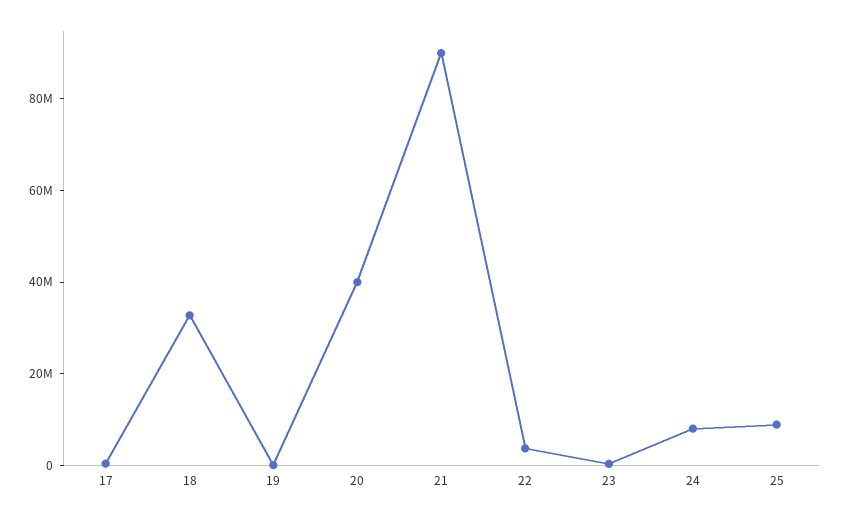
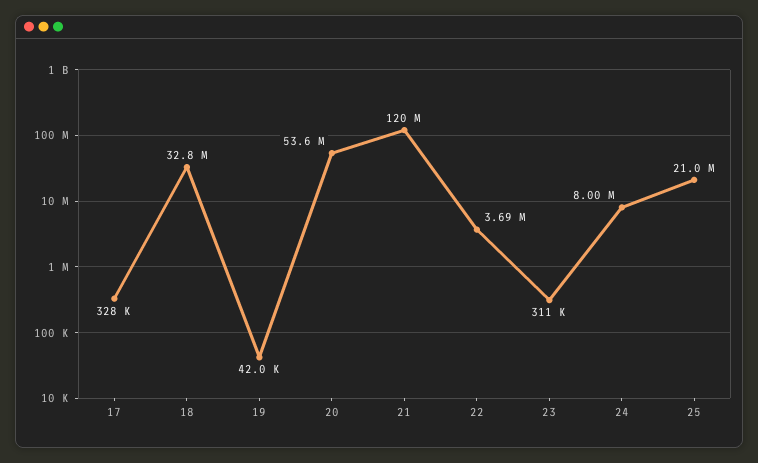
  {
    "17": 328000,
    "18": 32800000,
    "19": 42000,
-   "20": 40000000,
+   "20": 53600000,
-   "21": 90000000,
+   "21": 120000000,
    "22": 3690000,
    "23": 311000,
    "24": 8000000,
-   "25": 10000000
+   "25": 21000000
  }

